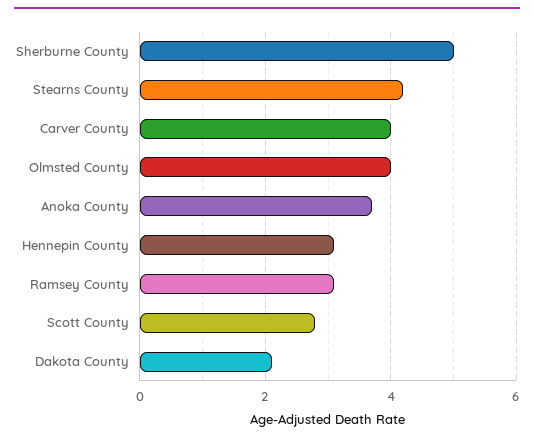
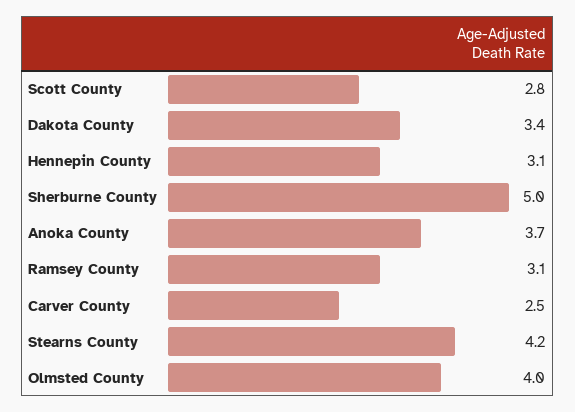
  {
    "Sherburne County": 5,
    "Stearns County": 4.2,
-   "Carver County": 4,
+   "Carver County": 2.5,
    "Olmsted County": 4,
    "Anoka County": 3.7,
    "Hennepin County": 3.1,
    "Ramsey County": 3.1,
    "Scott County": 2.8,
-   "Dakota County": 2
+   "Dakota County": 3.4
  }

